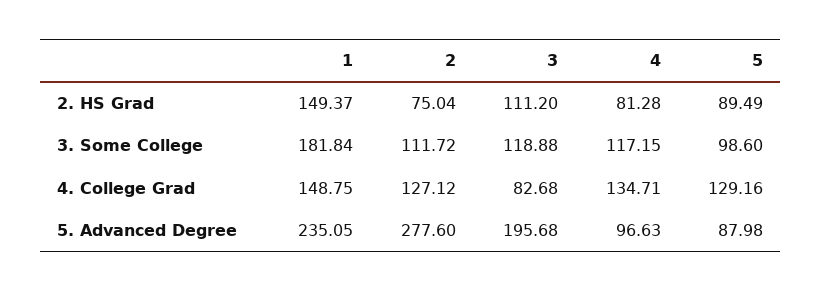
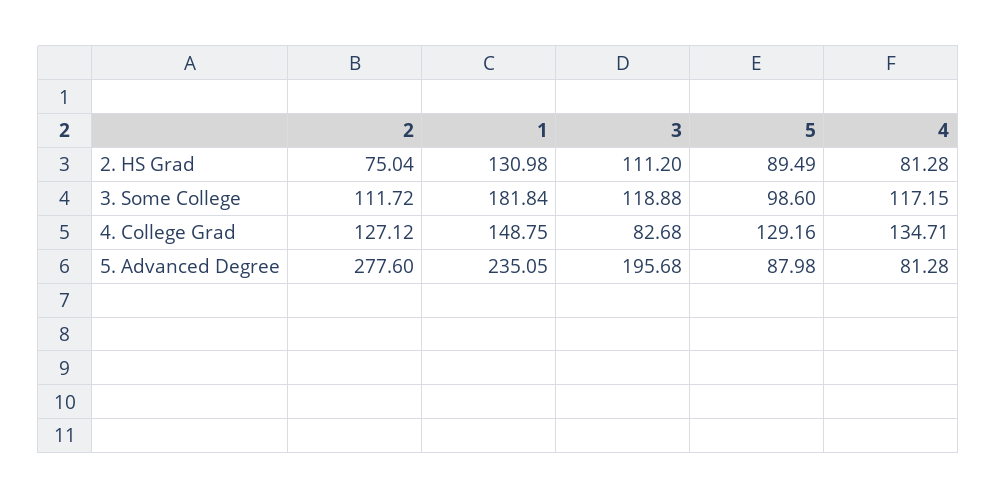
  {
    "1": {
-     "2. HS Grad": 149.37,
+     "2. HS Grad": 130.98,
      "3. Some College": 181.84,
      "4. College Grad": 148.75,
      "5. Advanced Degree": 235.05
    },
    "2": {
      "2. HS Grad": 75.04,
      "3. Some College": 111.72,
      "4. College Grad": 127.12,
      "5. Advanced Degree": 277.6
    },
    "3": {
      "2. HS Grad": 111.2,
      "3. Some College": 118.88,
      "4. College Grad": 82.68,
      "5. Advanced Degree": 195.68
    },
    "4": {
      "2. HS Grad": 81.28,
      "3. Some College": 117.15,
      "4. College Grad": 134.71,
-     "5. Advanced Degree": 96.63
+     "5. Advanced Degree": 81.28
    },
    "5": {
      "2. HS Grad": 89.49,
      "3. Some College": 98.6,
      "4. College Grad": 129.16,
      "5. Advanced Degree": 87.98
    }
  }

